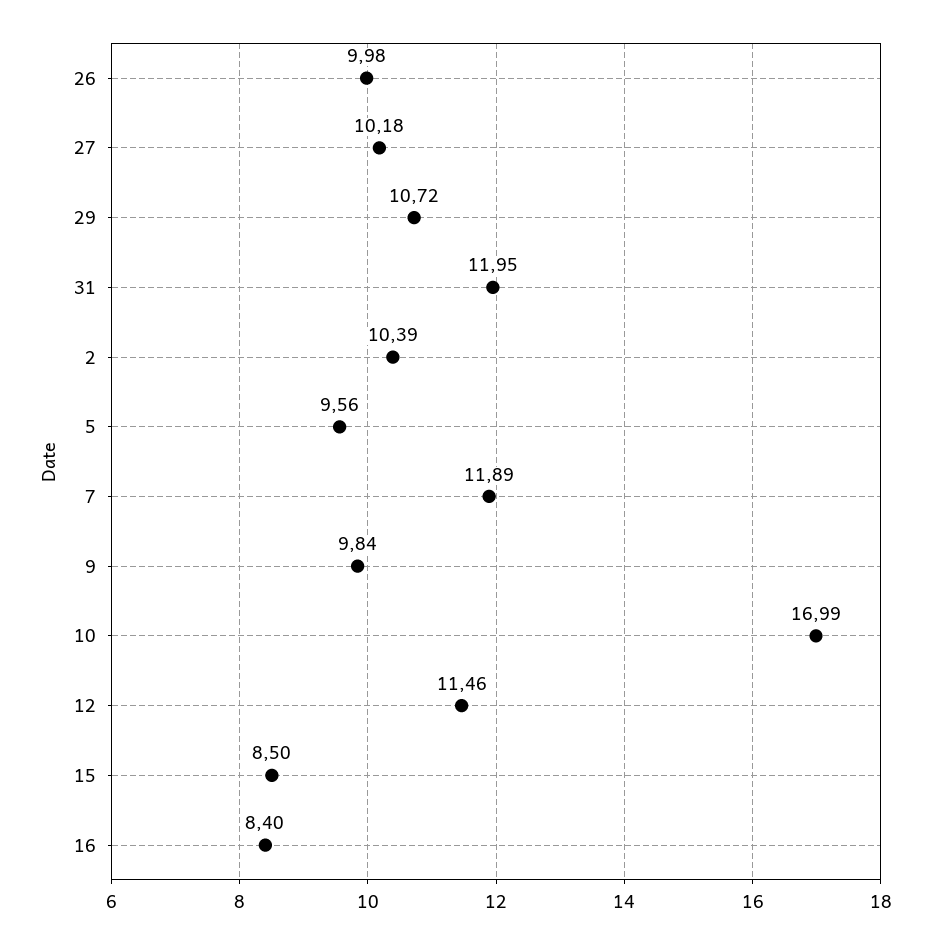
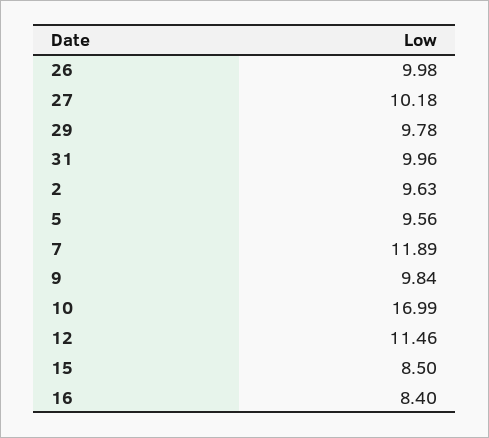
  {
    "26": 9.98,
    "27": 10.18,
-   "29": 10.72,
+   "29": 9.78,
-   "31": 11.95,
+   "31": 9.96,
-   "2": 10.39,
+   "2": 9.63,
    "5": 9.56,
    "7": 11.89,
    "9": 9.84,
    "10": 16.99,
    "12": 11.46,
    "15": 8.5,
    "16": 8.4
  }

